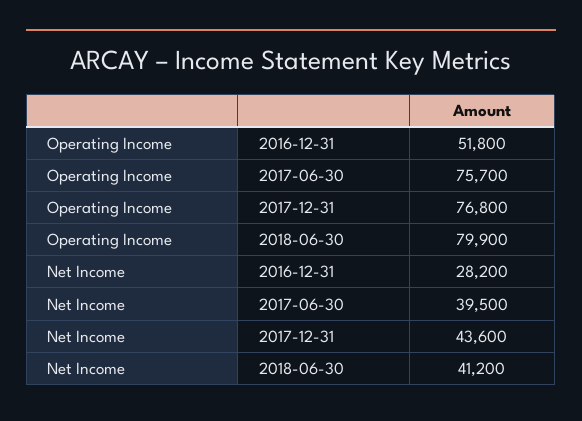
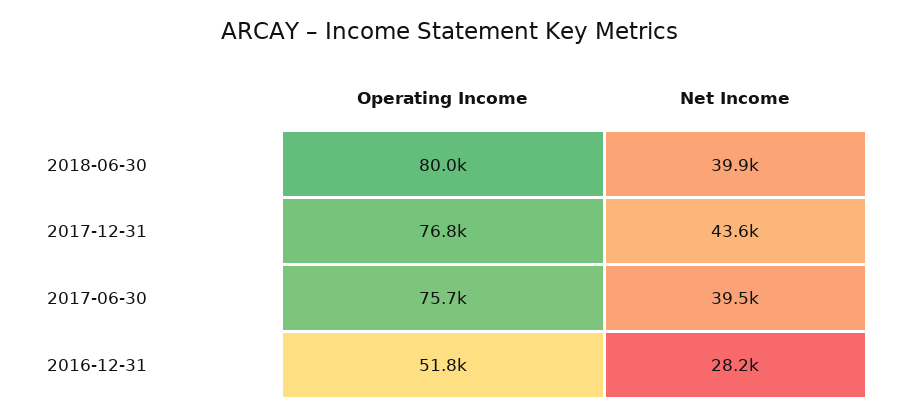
  {
    "Operating Income": {
      "2016-12-31": 51800,
      "2017-06-30": 75700,
      "2017-12-31": 76800,
-     "2018-06-30": 79900
+     "2018-06-30": 80000
    },
    "Net Income": {
      "2016-12-31": 28200,
      "2017-06-30": 39500,
      "2017-12-31": 43600,
-     "2018-06-30": 41200
+     "2018-06-30": 39900
    }
  }

